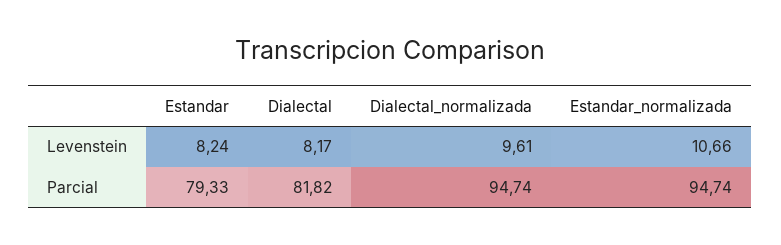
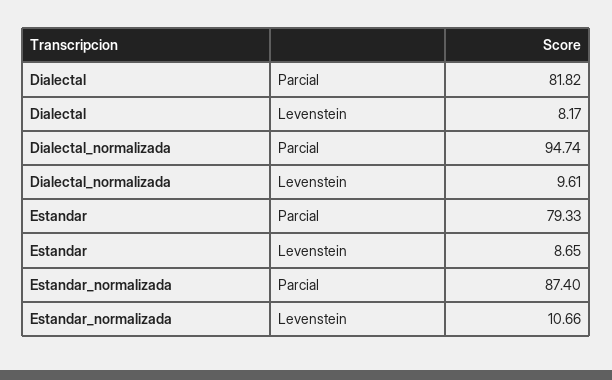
  {
    "Estandar": {
-     "Levenstein": 8.24,
+     "Levenstein": 8.65,
      "Parcial": 79.33
    },
    "Dialectal": {
      "Levenstein": 8.17,
      "Parcial": 81.82
    },
    "Dialectal_normalizada": {
      "Levenstein": 9.61,
      "Parcial": 94.74
    },
    "Estandar_normalizada": {
      "Levenstein": 10.66,
-     "Parcial": 94.74
+     "Parcial": 87.4
    }
  }

